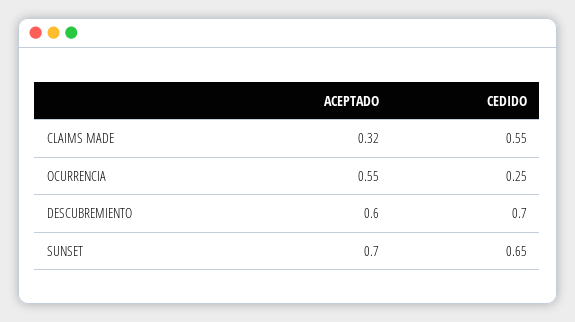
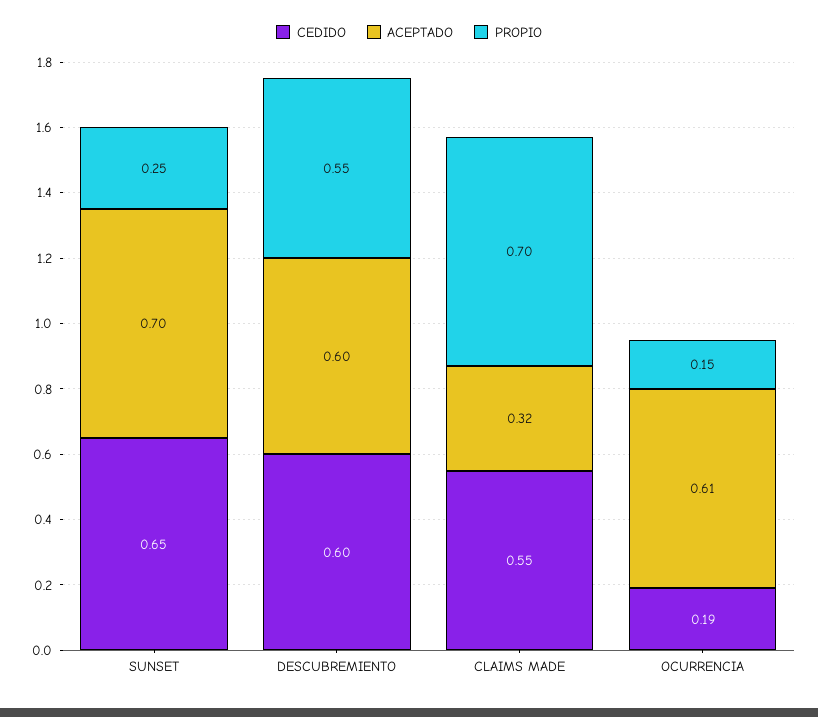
  {
    "ACEPTADO": {
      "CLAIMS MADE": 0.32,
-     "OCURRENCIA": 0.55,
+     "OCURRENCIA": 0.61,
      "DESCUBREMIENTO": 0.6,
      "SUNSET": 0.7
    },
    "CEDIDO": {
      "CLAIMS MADE": 0.55,
-     "OCURRENCIA": 0.25,
+     "OCURRENCIA": 0.19,
-     "DESCUBREMIENTO": 0.7,
+     "DESCUBREMIENTO": 0.6,
      "SUNSET": 0.65
-   }
+   },
+   "PROPIO": {
+     "SUNSET": 0.25,
+     "DESCUBREMIENTO": 0.55,
+     "CLAIMS MADE": 0.7,
+     "OCURRENCIA": 0.15
+   }
  }

